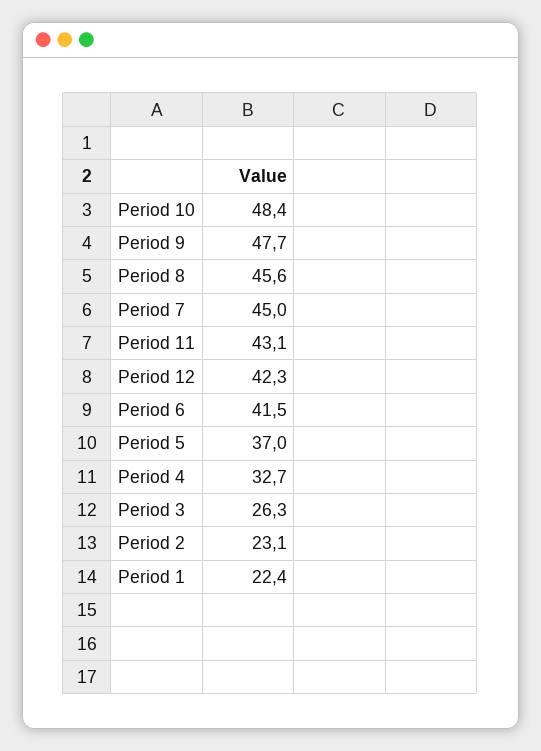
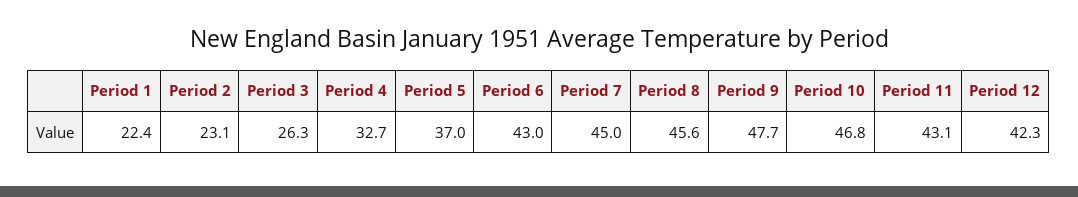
  {
-   "Period 10": 48.4,
+   "Period 10": 46.8,
    "Period 9": 47.7,
    "Period 8": 45.6,
    "Period 7": 45,
    "Period 11": 43.1,
    "Period 12": 42.3,
-   "Period 6": 41.5,
+   "Period 6": 43,
    "Period 5": 37,
    "Period 4": 32.7,
    "Period 3": 26.3,
    "Period 2": 23.1,
    "Period 1": 22.4
  }

